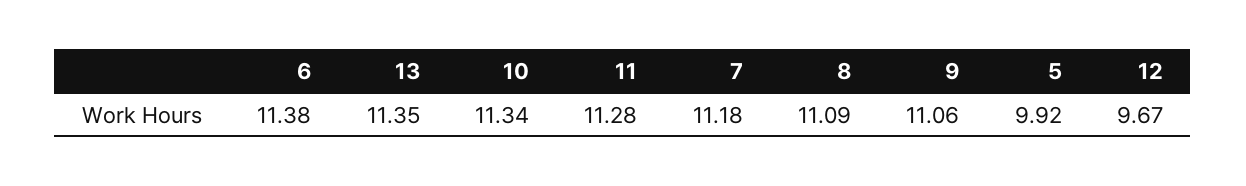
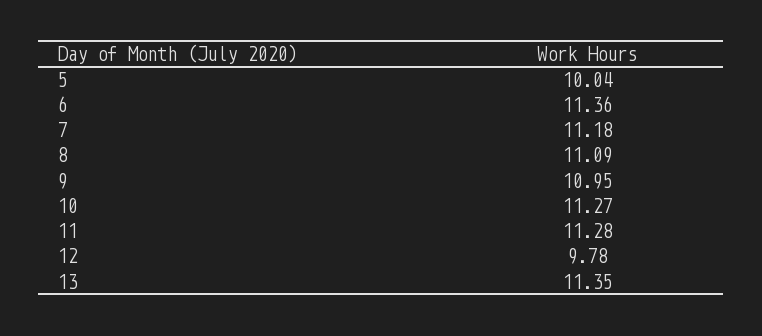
  {
-   "6": 11.38,
+   "6": 11.36,
    "13": 11.35,
-   "10": 11.34,
+   "10": 11.27,
    "11": 11.28,
    "7": 11.18,
    "8": 11.09,
-   "9": 11.06,
+   "9": 10.95,
-   "5": 9.92,
+   "5": 10.04,
-   "12": 9.67
+   "12": 9.78
  }

